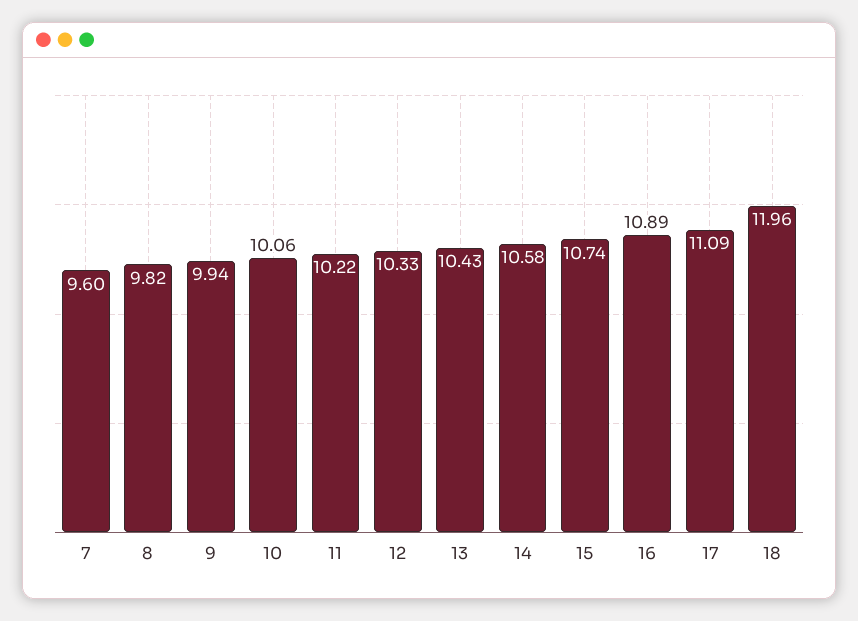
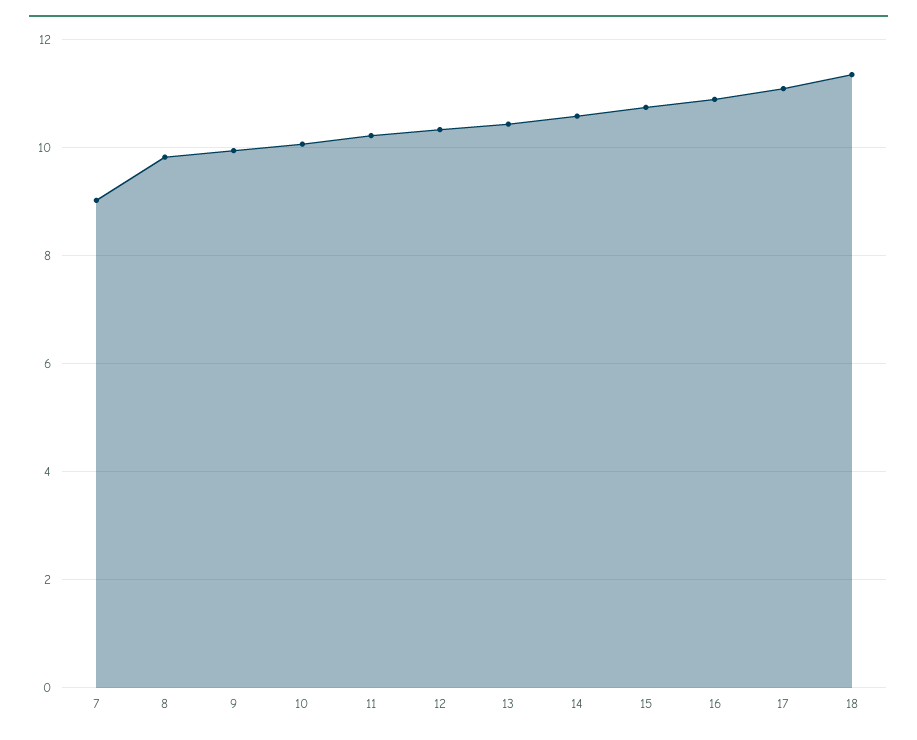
  {
-   "7": 9.6,
+   "7": 9,
    "8": 9.82,
    "9": 9.94,
    "10": 10.06,
    "11": 10.22,
    "12": 10.33,
    "13": 10.43,
    "14": 10.58,
    "15": 10.74,
    "16": 10.89,
    "17": 11.09,
-   "18": 11.96
+   "18": 11.4
  }

